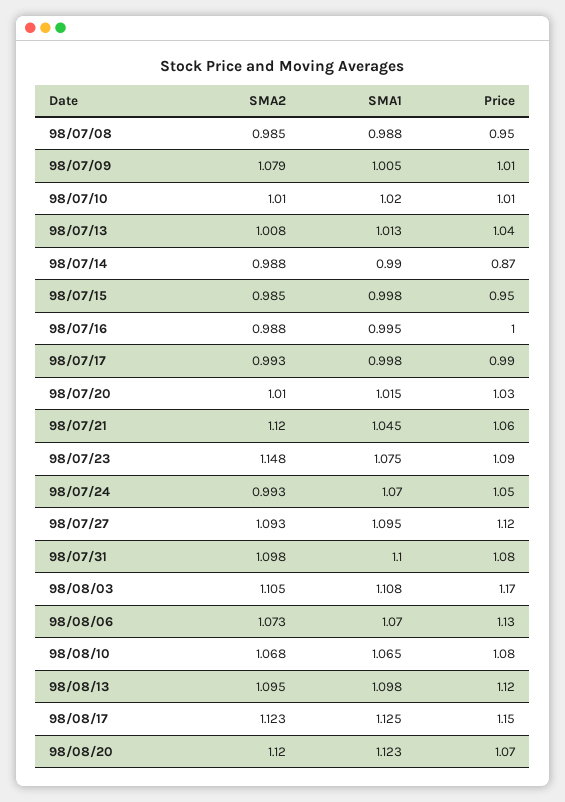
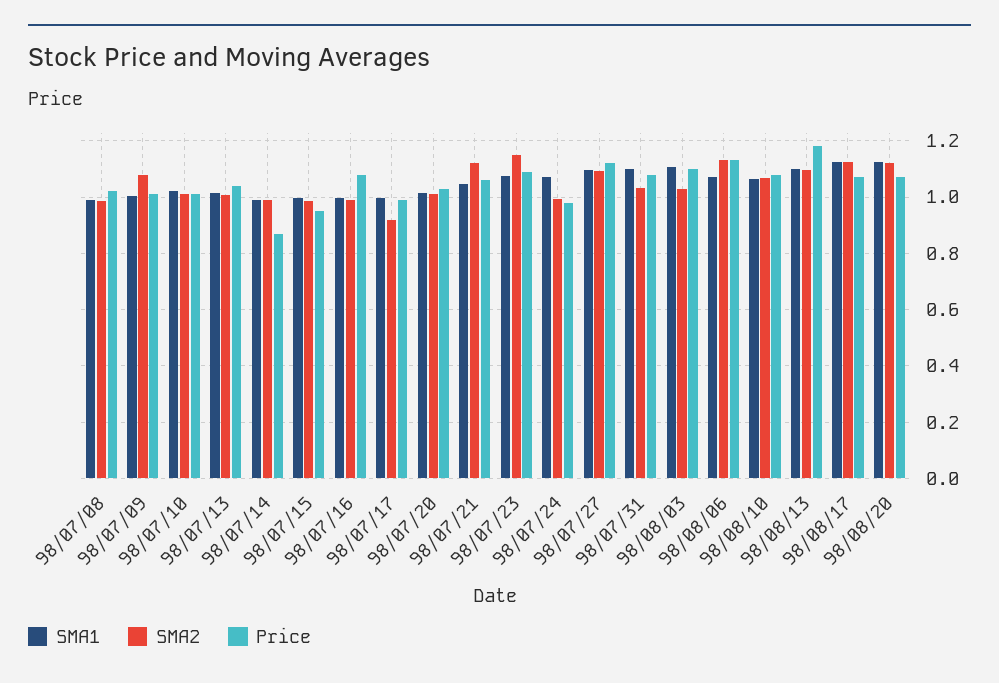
  {
    "SMA2": {
      "98/07/08": 0.985,
      "98/07/09": 1.079,
      "98/07/10": 1.01,
      "98/07/13": 1.008,
      "98/07/14": 0.988,
      "98/07/15": 0.985,
      "98/07/16": 0.988,
-     "98/07/17": 0.993,
+     "98/07/17": 0.925,
      "98/07/20": 1.01,
      "98/07/21": 1.12,
      "98/07/23": 1.148,
      "98/07/24": 0.993,
      "98/07/27": 1.093,
-     "98/07/31": 1.098,
+     "98/07/31": 1.025,
-     "98/08/03": 1.105,
+     "98/08/03": 1.025,
-     "98/08/06": 1.073,
+     "98/08/06": 1.125,
      "98/08/10": 1.068,
      "98/08/13": 1.095,
      "98/08/17": 1.123,
      "98/08/20": 1.12
    },
    "SMA1": {
      "98/07/08": 0.988,
      "98/07/09": 1.005,
      "98/07/10": 1.02,
      "98/07/13": 1.013,
      "98/07/14": 0.99,
      "98/07/15": 0.998,
      "98/07/16": 0.995,
      "98/07/17": 0.998,
      "98/07/20": 1.015,
      "98/07/21": 1.045,
      "98/07/23": 1.075,
      "98/07/24": 1.07,
      "98/07/27": 1.095,
      "98/07/31": 1.1,
      "98/08/03": 1.108,
      "98/08/06": 1.07,
      "98/08/10": 1.065,
      "98/08/13": 1.098,
      "98/08/17": 1.125,
      "98/08/20": 1.123
    },
    "Price": {
-     "98/07/08": 0.95,
+     "98/07/08": 1.025,
      "98/07/09": 1.01,
      "98/07/10": 1.01,
      "98/07/13": 1.04,
      "98/07/14": 0.87,
      "98/07/15": 0.95,
-     "98/07/16": 1,
+     "98/07/16": 1.075,
      "98/07/17": 0.99,
      "98/07/20": 1.03,
      "98/07/21": 1.06,
      "98/07/23": 1.09,
-     "98/07/24": 1.05,
+     "98/07/24": 0.975,
      "98/07/27": 1.12,
      "98/07/31": 1.08,
-     "98/08/03": 1.17,
+     "98/08/03": 1.1,
      "98/08/06": 1.13,
      "98/08/10": 1.08,
-     "98/08/13": 1.12,
+     "98/08/13": 1.175,
-     "98/08/17": 1.15,
+     "98/08/17": 1.075,
      "98/08/20": 1.07
    }
  }

